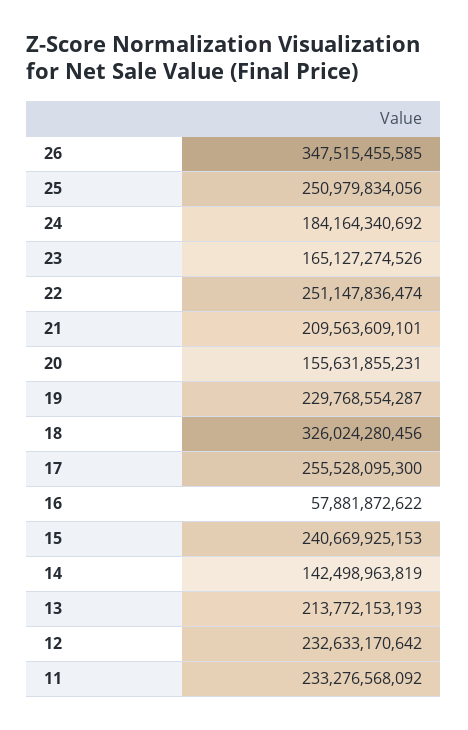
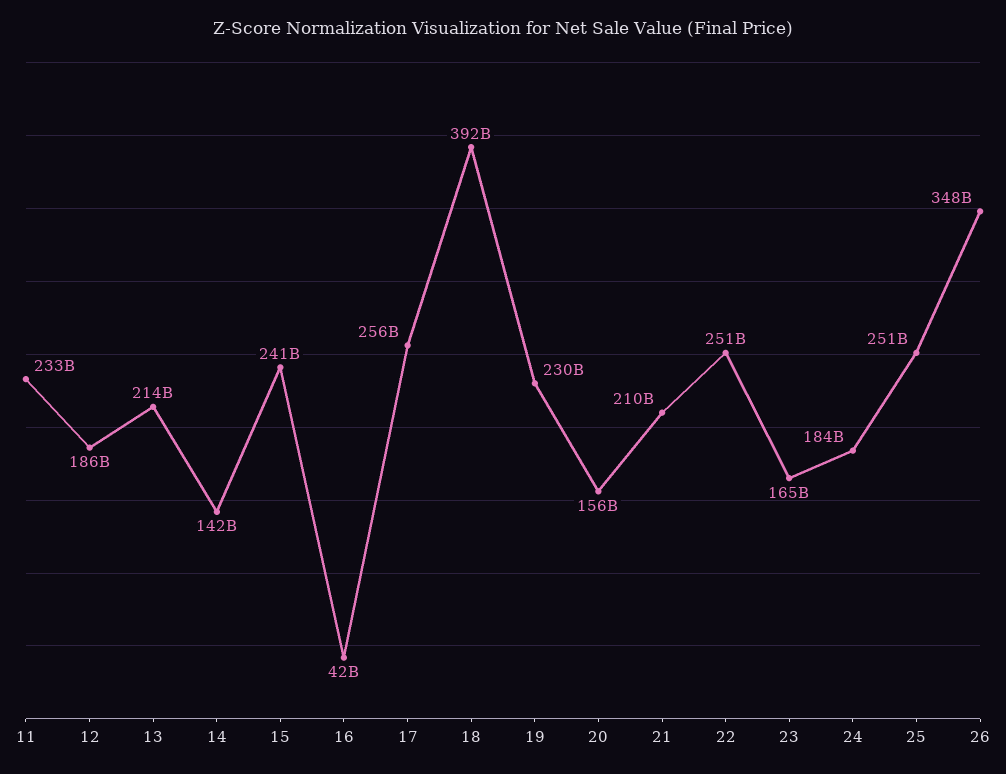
  {
    "26": 347515455585,
    "25": 250979834056,
    "24": 184164340692,
    "23": 165127274526,
    "22": 251147836474,
    "21": 209563609101,
    "20": 155631855231,
    "19": 229768554287,
-   "18": 326024280456,
+   "18": 392000000000,
    "17": 255528095300,
-   "16": 57881872622,
+   "16": 42000000000,
    "15": 240669925153,
    "14": 142498963819,
    "13": 213772153193,
-   "12": 232633170642,
+   "12": 186000000000,
    "11": 233276568092
  }

